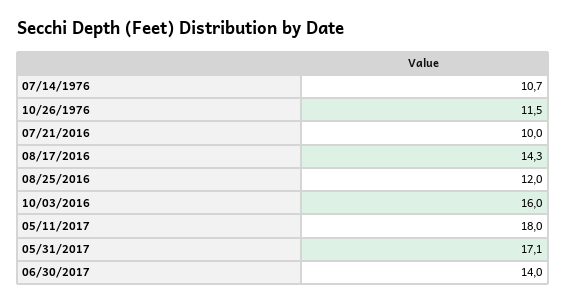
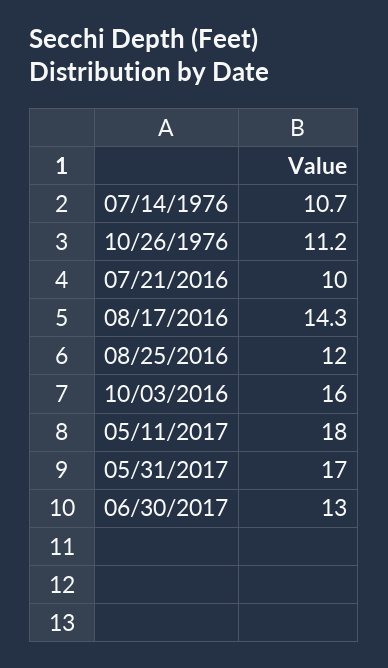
  {
    "07/14/1976": 10.7,
-   "10/26/1976": 11.5,
+   "10/26/1976": 11.2,
    "07/21/2016": 10,
    "08/17/2016": 14.3,
    "08/25/2016": 12,
    "10/03/2016": 16,
    "05/11/2017": 18,
-   "05/31/2017": 17.1,
+   "05/31/2017": 17,
-   "06/30/2017": 14
+   "06/30/2017": 13
  }

